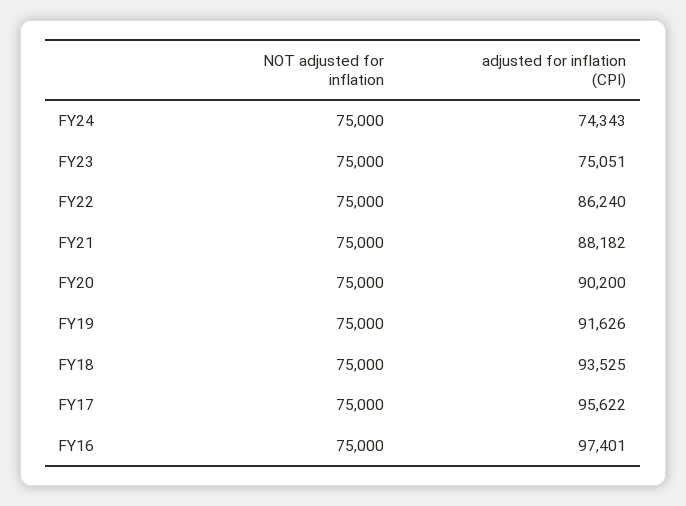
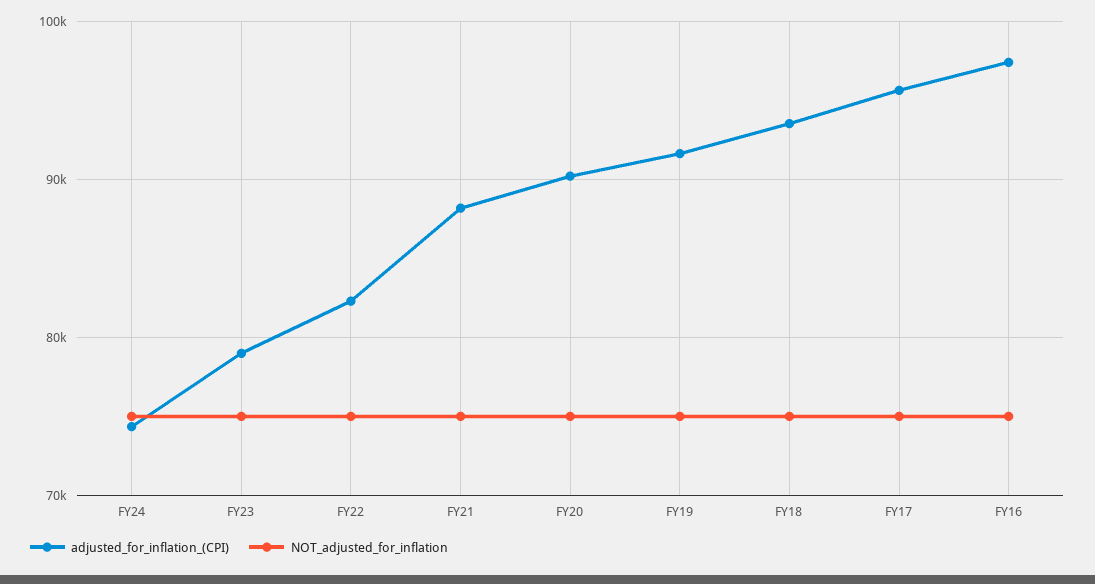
  {
    "NOT adjusted for inflation": {
      "FY24": 75000,
      "FY23": 75000,
      "FY22": 75000,
      "FY21": 75000,
      "FY20": 75000,
      "FY19": 75000,
      "FY18": 75000,
      "FY17": 75000,
      "FY16": 75000
    },
    "adjusted for inflation (CPI)": {
      "FY24": 74343,
-     "FY23": 75051,
+     "FY23": 79000,
-     "FY22": 86240,
+     "FY22": 82000,
      "FY21": 88182,
      "FY20": 90200,
      "FY19": 91626,
      "FY18": 93525,
      "FY17": 95622,
      "FY16": 97401
    }
  }

